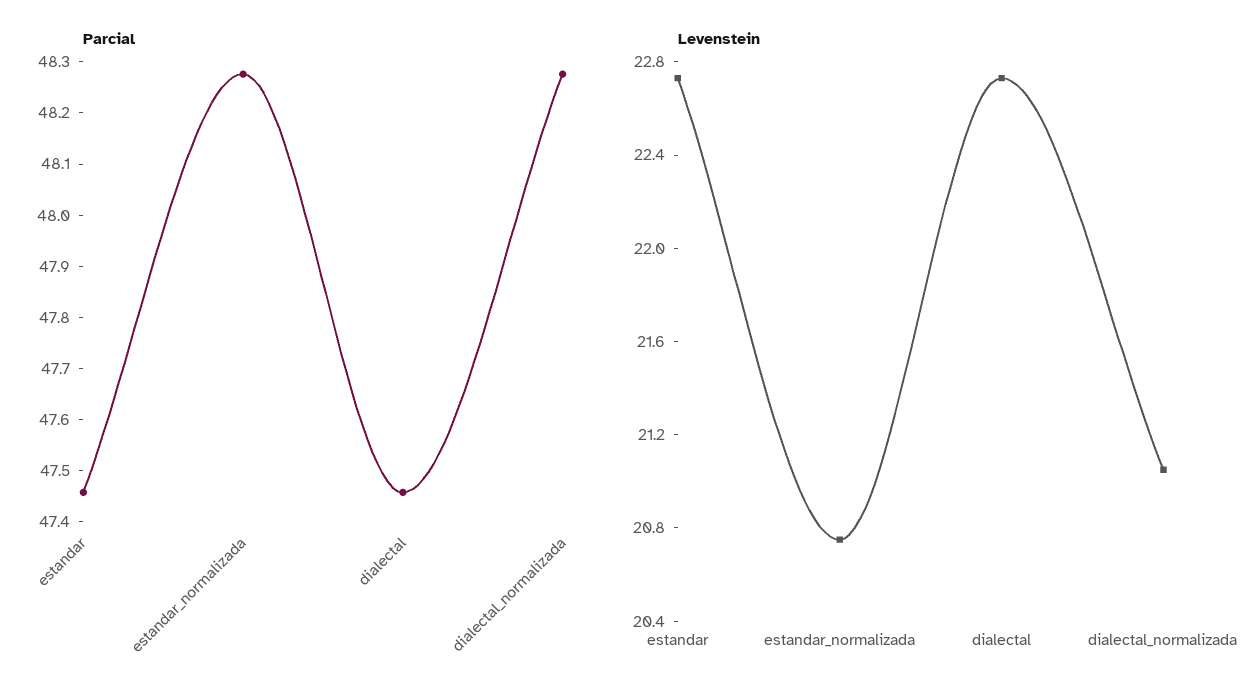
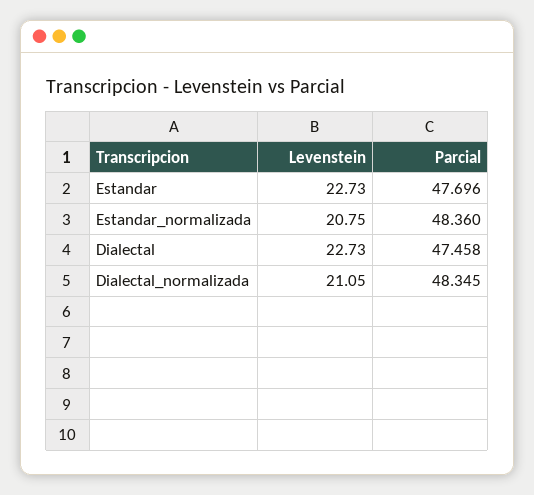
  {
    "Parcial": {
-     "estandar": 47.46,
+     "estandar": 47.696,
-     "estandar_normalizada": 48.28,
+     "estandar_normalizada": 48.36,
      "dialectal": 47.458,
-     "dialectal_normalizada": 48.28
+     "dialectal_normalizada": 48.345
    },
    "Levenstein": {
      "estandar": 22.73,
      "estandar_normalizada": 20.75,
      "dialectal": 22.73,
      "dialectal_normalizada": 21.05
    }
  }

